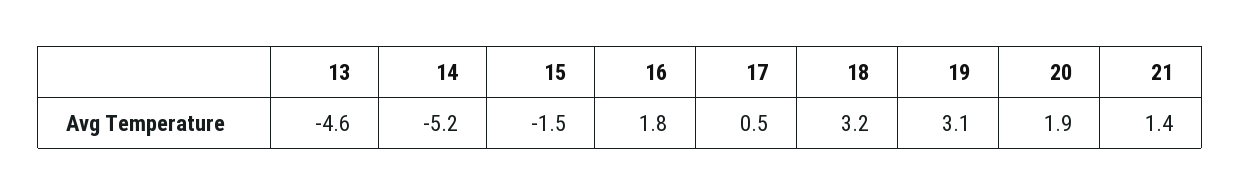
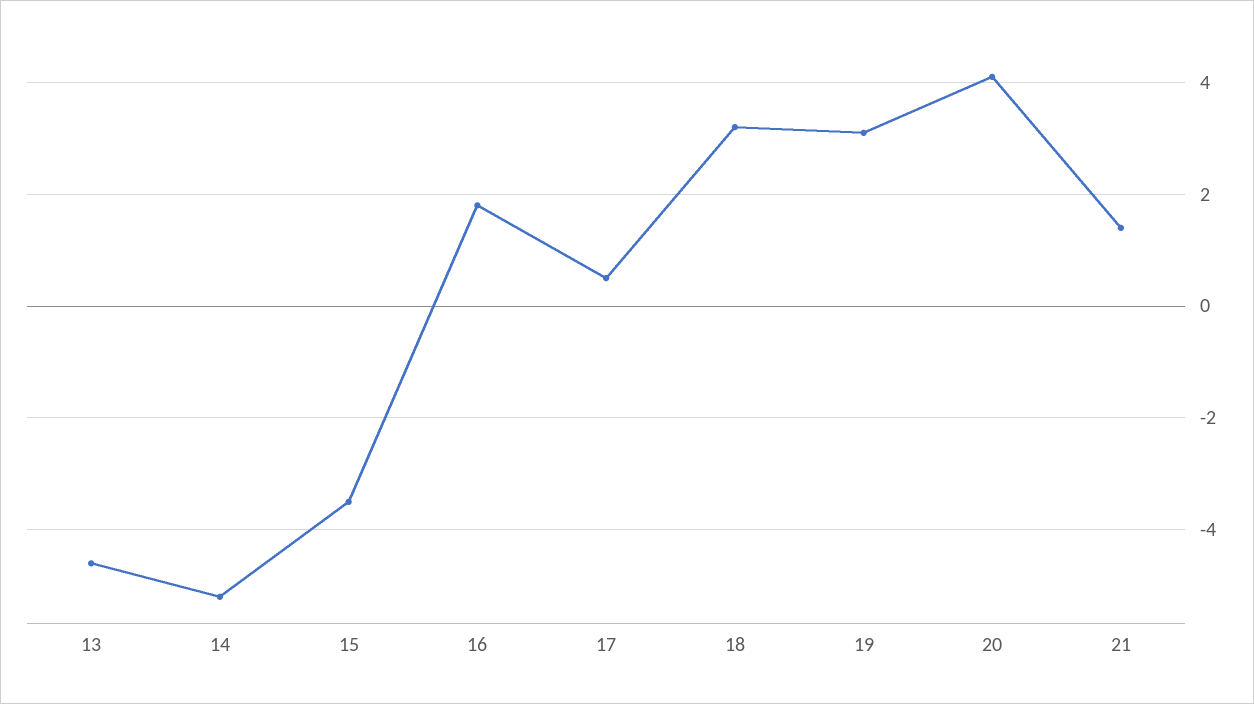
  {
    "13": -4.6,
    "14": -5.2,
-   "15": -1.5,
+   "15": -3.5,
    "16": 1.8,
    "17": 0.5,
    "18": 3.2,
    "19": 3.1,
-   "20": 1.9,
+   "20": 4,
    "21": 1.4
  }

